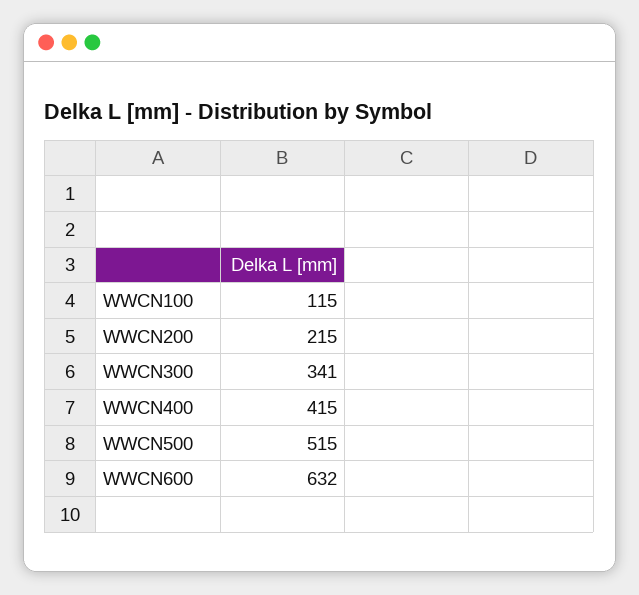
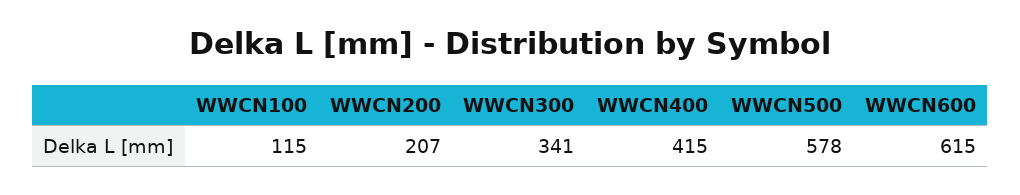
  {
    "WWCN100": 115,
-   "WWCN200": 215,
+   "WWCN200": 207,
    "WWCN300": 341,
    "WWCN400": 415,
-   "WWCN500": 515,
+   "WWCN500": 578,
-   "WWCN600": 632
+   "WWCN600": 615
  }

